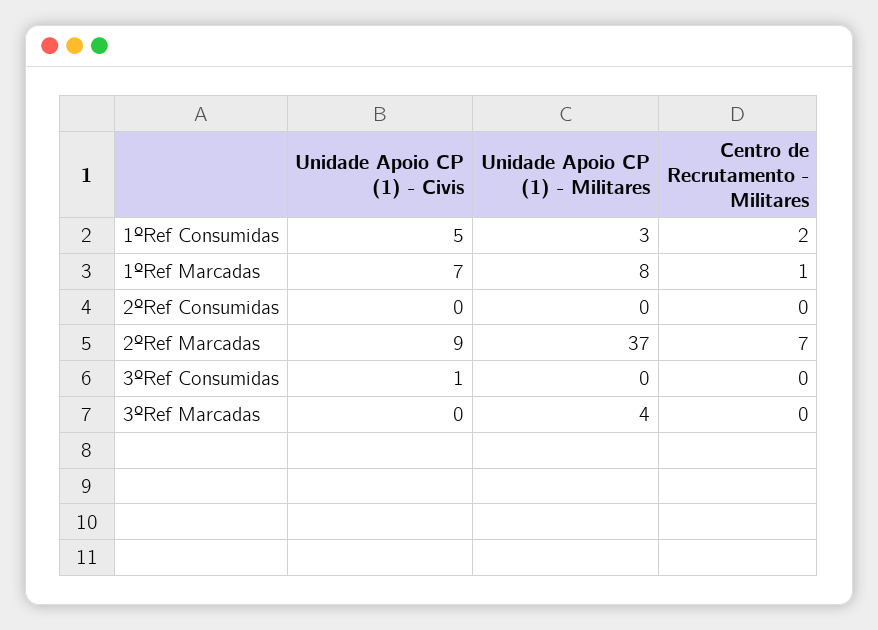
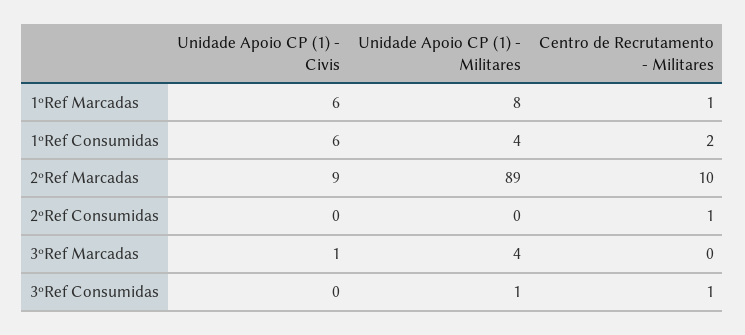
  {
    "Unidade Apoio CP (1) - Civis": {
-     "1ºRef Consumidas": 5,
+     "1ºRef Consumidas": 6,
-     "1ºRef Marcadas": 7,
+     "1ºRef Marcadas": 6,
      "2ºRef Consumidas": 0,
      "2ºRef Marcadas": 9,
-     "3ºRef Consumidas": 1,
+     "3ºRef Consumidas": 0,
-     "3ºRef Marcadas": 0
+     "3ºRef Marcadas": 1
    },
    "Unidade Apoio CP (1) - Militares": {
-     "1ºRef Consumidas": 3,
+     "1ºRef Consumidas": 4,
      "1ºRef Marcadas": 8,
      "2ºRef Consumidas": 0,
-     "2ºRef Marcadas": 37,
+     "2ºRef Marcadas": 89,
-     "3ºRef Consumidas": 0,
+     "3ºRef Consumidas": 1,
      "3ºRef Marcadas": 4
    },
    "Centro de Recrutamento - Militares": {
      "1ºRef Consumidas": 2,
      "1ºRef Marcadas": 1,
-     "2ºRef Consumidas": 0,
+     "2ºRef Consumidas": 1,
-     "2ºRef Marcadas": 7,
+     "2ºRef Marcadas": 10,
-     "3ºRef Consumidas": 0,
+     "3ºRef Consumidas": 1,
      "3ºRef Marcadas": 0
    }
  }

